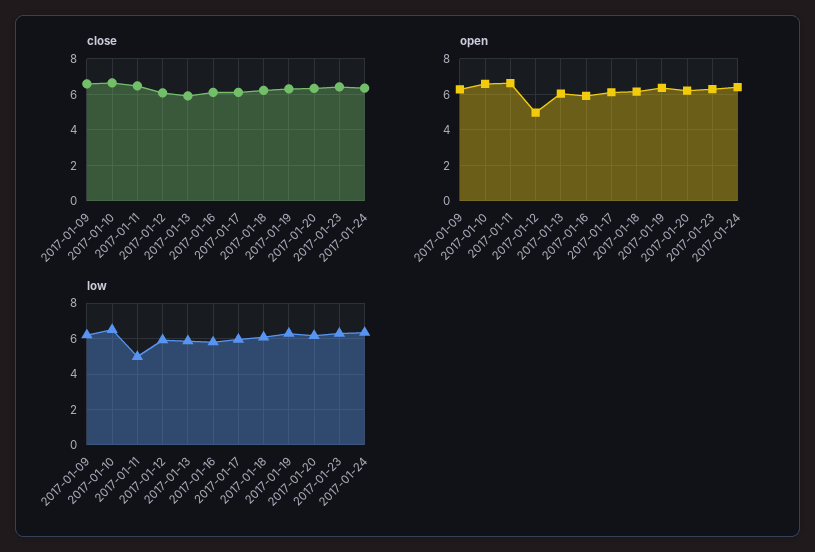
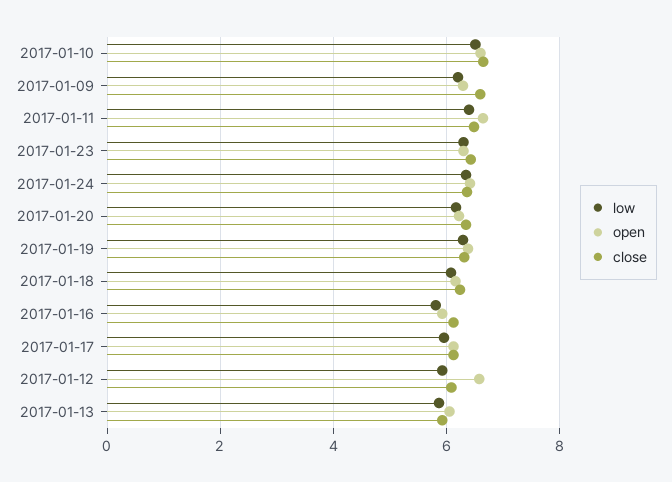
  {
    "close": {
      "2017-01-09": 6.6,
      "2017-01-10": 6.6,
      "2017-01-11": 6.4,
      "2017-01-12": 6,
      "2017-01-13": 6,
      "2017-01-16": 6.2,
      "2017-01-17": 6.2,
      "2017-01-18": 6.2,
      "2017-01-19": 6.4,
      "2017-01-20": 6.4,
      "2017-01-23": 6.4,
      "2017-01-24": 6.4
    },
    "open": {
      "2017-01-09": 6.2,
      "2017-01-10": 6.6,
      "2017-01-11": 6.6,
-     "2017-01-12": 5,
+     "2017-01-12": 6.6,
      "2017-01-13": 6,
      "2017-01-16": 6,
      "2017-01-17": 6.2,
      "2017-01-18": 6.2,
      "2017-01-19": 6.4,
      "2017-01-20": 6.2,
      "2017-01-23": 6.2,
      "2017-01-24": 6.4
    },
    "low": {
      "2017-01-09": 6.2,
      "2017-01-10": 6.6,
-     "2017-01-11": 5,
+     "2017-01-11": 6.4,
      "2017-01-12": 6,
      "2017-01-13": 5.8,
      "2017-01-16": 5.8,
      "2017-01-17": 6,
      "2017-01-18": 6,
      "2017-01-19": 6.2,
      "2017-01-20": 6.2,
      "2017-01-23": 6.2,
      "2017-01-24": 6.4
    }
  }

